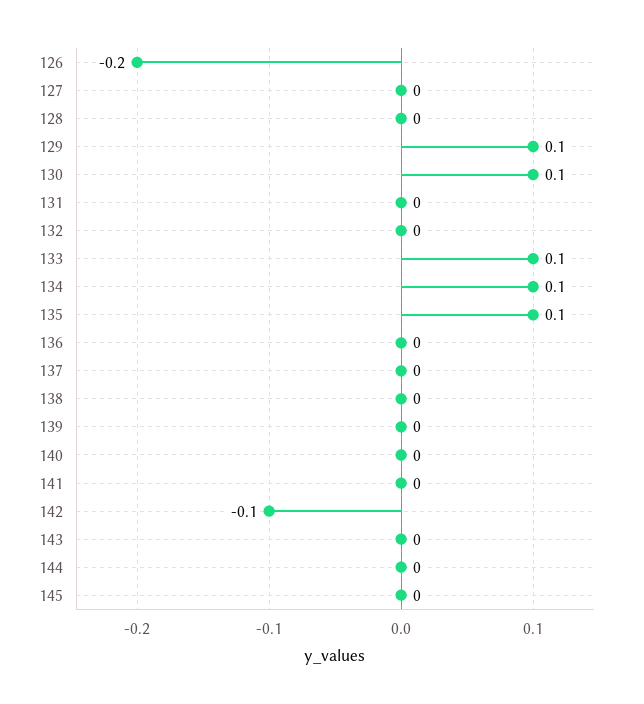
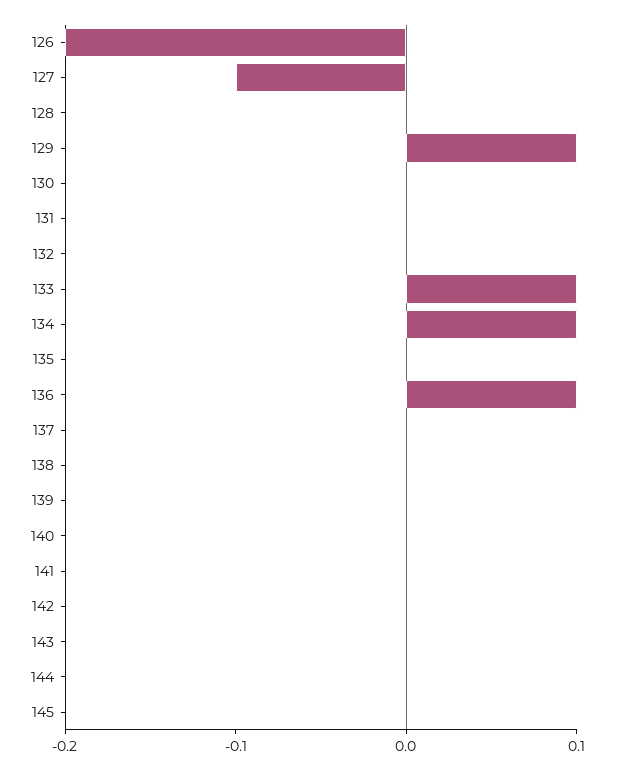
  {
    "126": -0.2,
-   "127": 0,
+   "127": -0.1,
    "128": 0,
    "129": 0.1,
-   "130": 0.1,
+   "130": 0,
    "131": 0,
    "132": 0,
    "133": 0.1,
    "134": 0.1,
-   "135": 0.1,
+   "135": 0,
-   "136": 0,
+   "136": 0.1,
    "137": 0,
    "138": 0,
    "139": 0,
    "140": 0,
    "141": 0,
-   "142": -0.1,
+   "142": 0,
    "143": 0,
    "144": 0,
    "145": 0
  }

